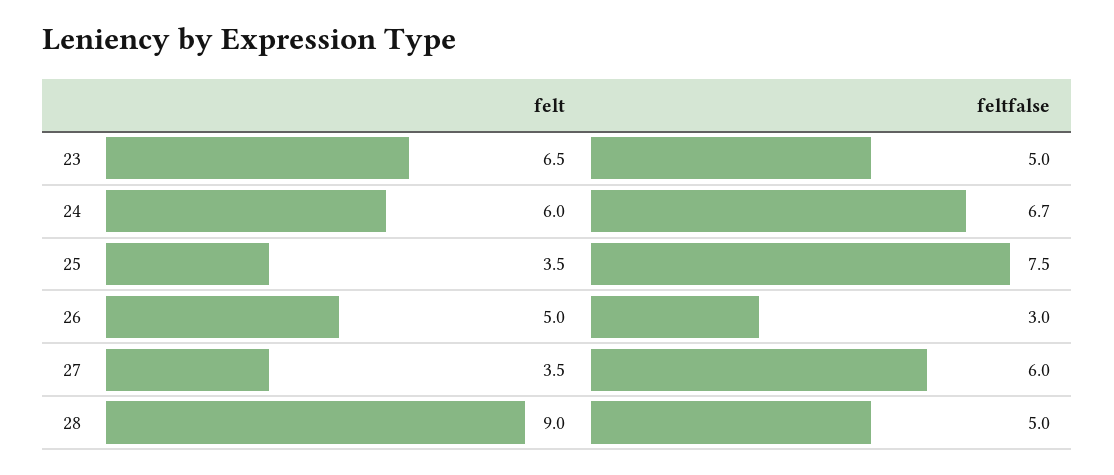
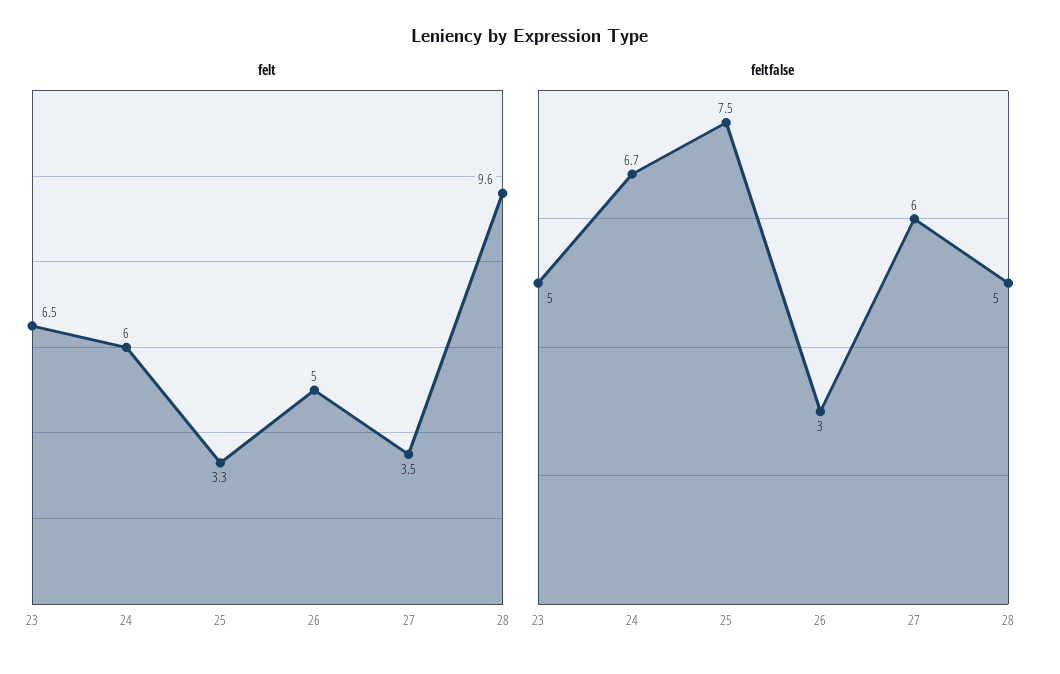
  {
    "felt": {
      "23": 6.5,
      "24": 6,
-     "25": 3.5,
+     "25": 3.3,
      "26": 5,
      "27": 3.5,
-     "28": 9
+     "28": 9.6
    },
    "feltfalse": {
      "23": 5,
      "24": 6.7,
      "25": 7.5,
      "26": 3,
      "27": 6,
      "28": 5
    }
  }

